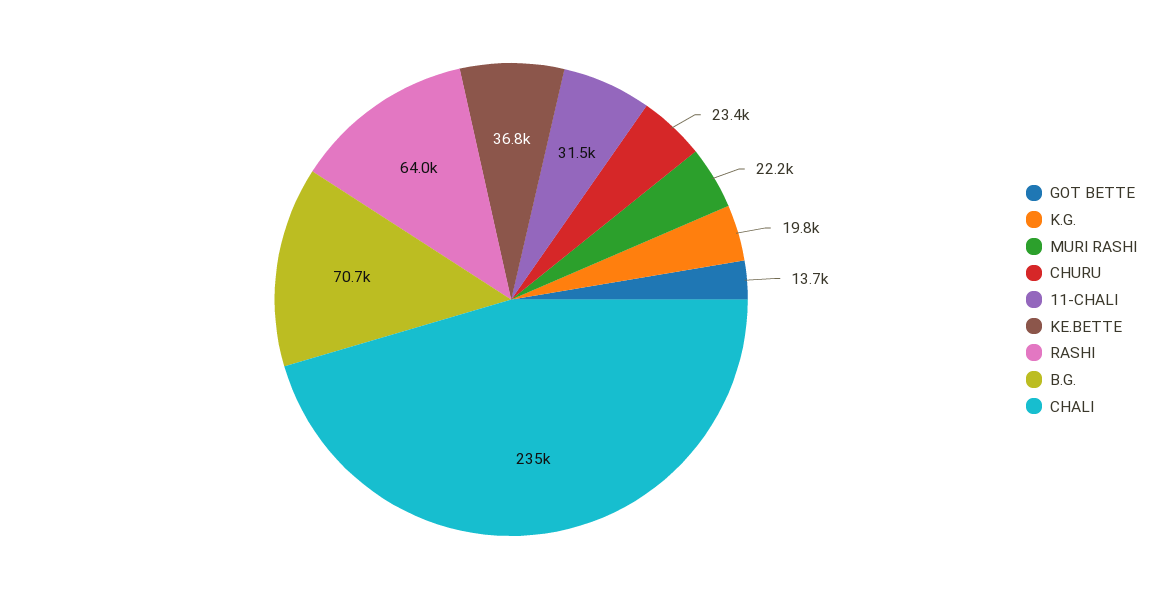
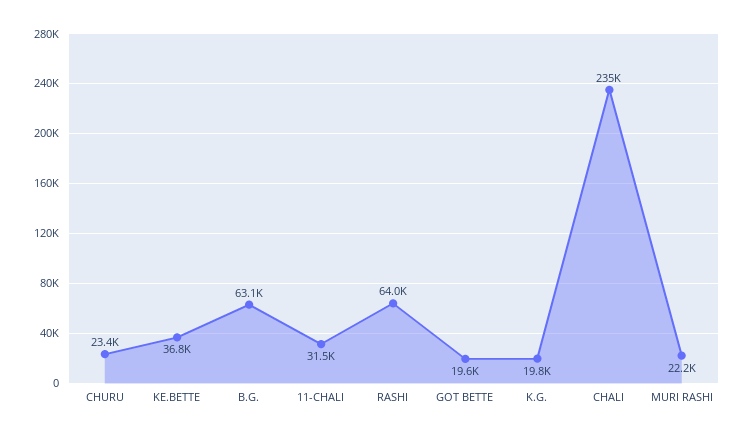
  {
-   "GOT BETTE": 13700,
+   "GOT BETTE": 19600,
    "K.G.": 19800,
    "MURI RASHI": 22200,
    "CHURU": 23400,
    "11-CHALI": 31500,
    "KE.BETTE": 36800,
    "RASHI": 64000,
-   "B.G.": 70700,
+   "B.G.": 63100,
    "CHALI": 235000
  }

